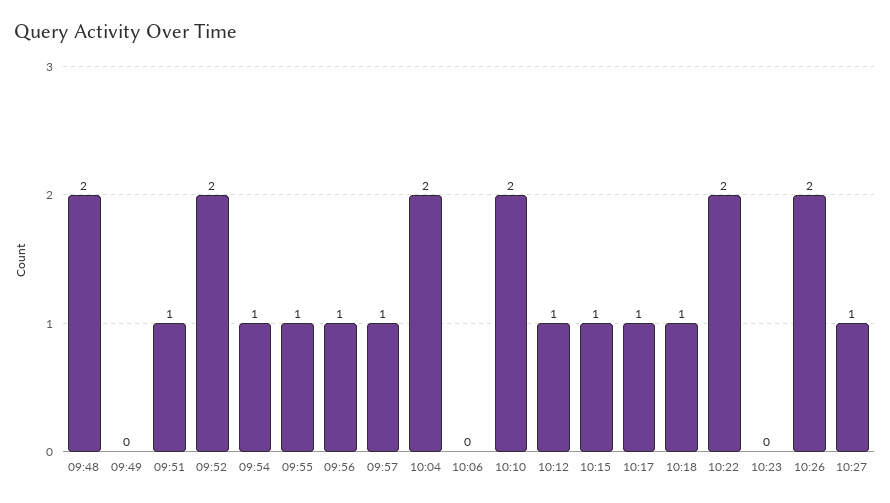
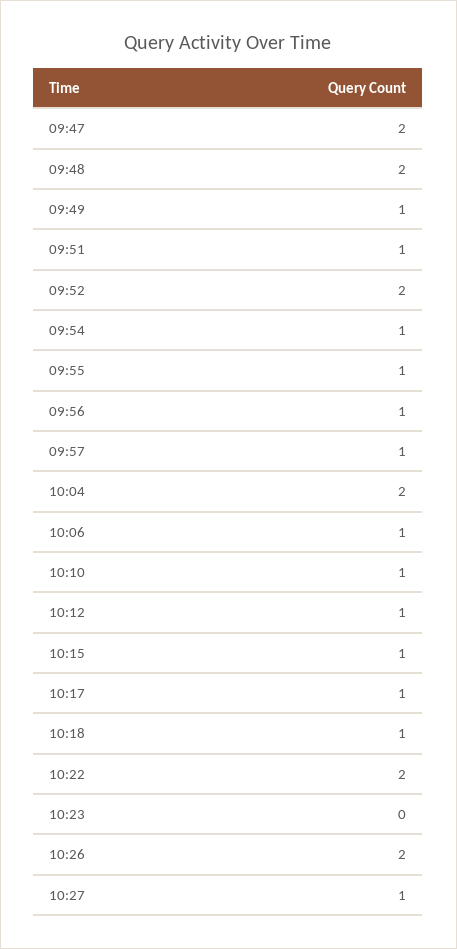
  {
    "09:48": 2,
-   "09:49": 0,
+   "09:49": 1,
    "09:51": 1,
    "09:52": 2,
    "09:54": 1,
    "09:55": 1,
    "09:56": 1,
    "09:57": 1,
    "10:04": 2,
-   "10:06": 0,
+   "10:06": 1,
-   "10:10": 2,
+   "10:10": 1,
    "10:12": 1,
    "10:15": 1,
    "10:17": 1,
    "10:18": 1,
    "10:22": 2,
    "10:23": 0,
    "10:26": 2,
-   "10:27": 1
+   "10:27": 1,
+   "09:47": 2
  }

